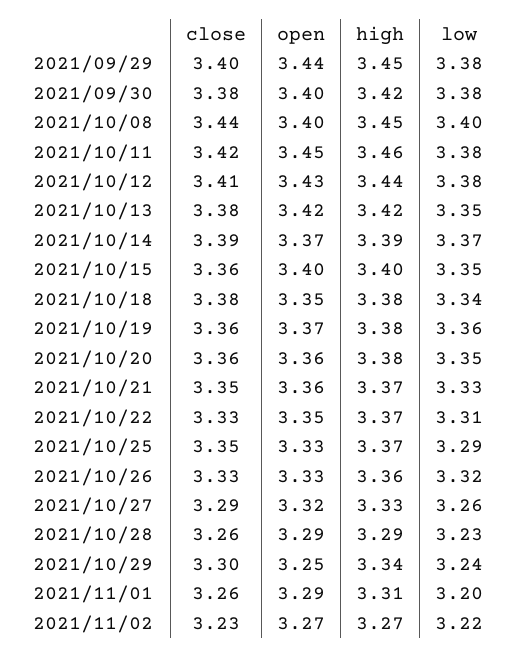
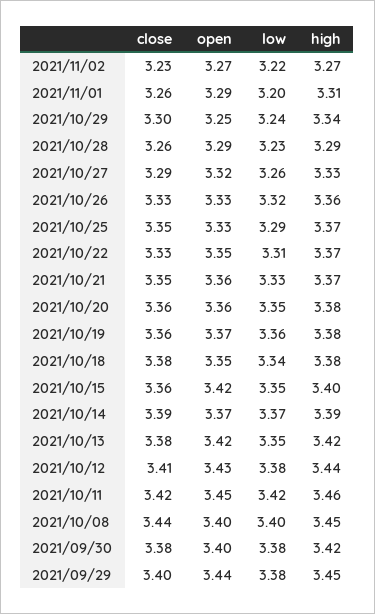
  {
    "close": {
      "2021/09/29": 3.4,
      "2021/09/30": 3.38,
      "2021/10/08": 3.44,
      "2021/10/11": 3.42,
      "2021/10/12": 3.41,
      "2021/10/13": 3.38,
      "2021/10/14": 3.39,
      "2021/10/15": 3.36,
      "2021/10/18": 3.38,
      "2021/10/19": 3.36,
      "2021/10/20": 3.36,
      "2021/10/21": 3.35,
      "2021/10/22": 3.33,
      "2021/10/25": 3.35,
      "2021/10/26": 3.33,
      "2021/10/27": 3.29,
      "2021/10/28": 3.26,
      "2021/10/29": 3.3,
      "2021/11/01": 3.26,
      "2021/11/02": 3.23
    },
    "open": {
      "2021/09/29": 3.44,
      "2021/09/30": 3.4,
      "2021/10/08": 3.4,
      "2021/10/11": 3.45,
      "2021/10/12": 3.43,
      "2021/10/13": 3.42,
      "2021/10/14": 3.37,
-     "2021/10/15": 3.4,
+     "2021/10/15": 3.42,
      "2021/10/18": 3.35,
      "2021/10/19": 3.37,
      "2021/10/20": 3.36,
      "2021/10/21": 3.36,
      "2021/10/22": 3.35,
      "2021/10/25": 3.33,
      "2021/10/26": 3.33,
      "2021/10/27": 3.32,
      "2021/10/28": 3.29,
      "2021/10/29": 3.25,
      "2021/11/01": 3.29,
      "2021/11/02": 3.27
    },
    "high": {
      "2021/09/29": 3.45,
      "2021/09/30": 3.42,
      "2021/10/08": 3.45,
      "2021/10/11": 3.46,
      "2021/10/12": 3.44,
      "2021/10/13": 3.42,
      "2021/10/14": 3.39,
      "2021/10/15": 3.4,
      "2021/10/18": 3.38,
      "2021/10/19": 3.38,
      "2021/10/20": 3.38,
      "2021/10/21": 3.37,
      "2021/10/22": 3.37,
      "2021/10/25": 3.37,
      "2021/10/26": 3.36,
      "2021/10/27": 3.33,
      "2021/10/28": 3.29,
      "2021/10/29": 3.34,
      "2021/11/01": 3.31,
      "2021/11/02": 3.27
    },
    "low": {
      "2021/09/29": 3.38,
      "2021/09/30": 3.38,
      "2021/10/08": 3.4,
-     "2021/10/11": 3.38,
+     "2021/10/11": 3.42,
      "2021/10/12": 3.38,
      "2021/10/13": 3.35,
      "2021/10/14": 3.37,
      "2021/10/15": 3.35,
      "2021/10/18": 3.34,
      "2021/10/19": 3.36,
      "2021/10/20": 3.35,
      "2021/10/21": 3.33,
      "2021/10/22": 3.31,
      "2021/10/25": 3.29,
      "2021/10/26": 3.32,
      "2021/10/27": 3.26,
      "2021/10/28": 3.23,
      "2021/10/29": 3.24,
      "2021/11/01": 3.2,
      "2021/11/02": 3.22
    }
  }

